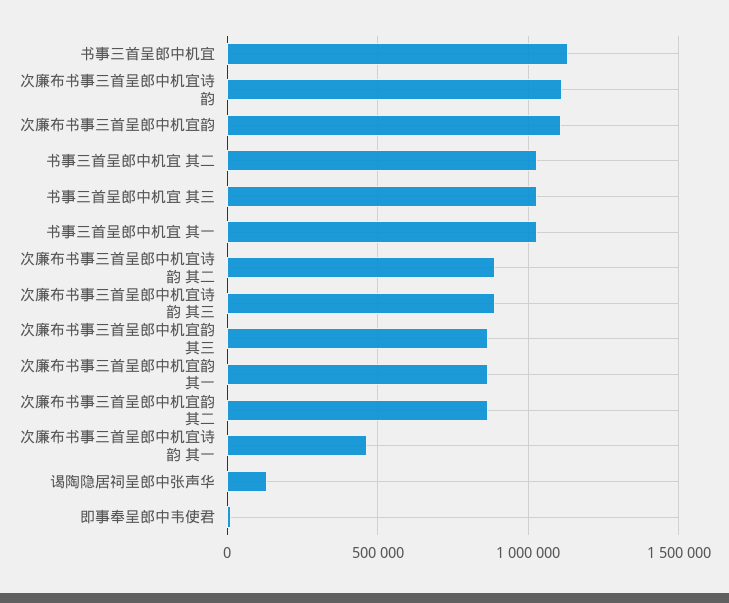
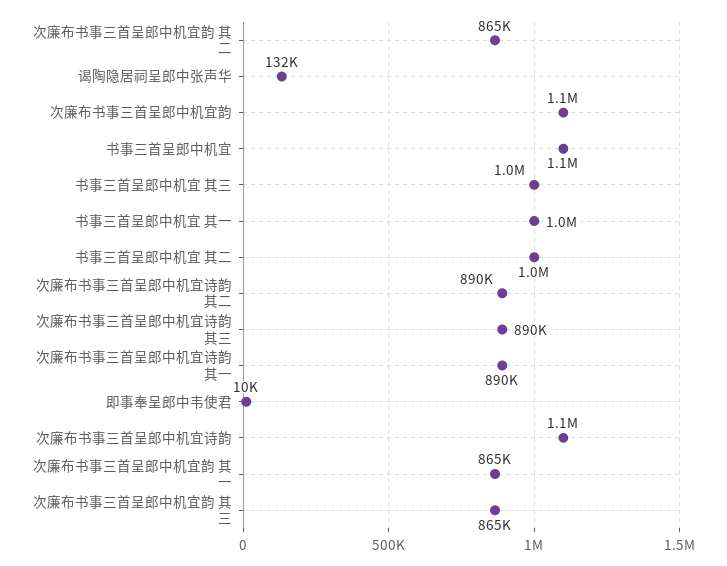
  {
    "书事三首呈郎中机宜": 1100000,
    "次廉布书事三首呈郎中机宜诗韵": 1100000,
    "次廉布书事三首呈郎中机宜韵": 1100000,
    "书事三首呈郎中机宜 其二": 1000000,
    "书事三首呈郎中机宜 其三": 1000000,
    "书事三首呈郎中机宜 其一": 1000000,
    "次廉布书事三首呈郎中机宜诗韵 其二": 890000,
    "次廉布书事三首呈郎中机宜诗韵 其三": 890000,
    "次廉布书事三首呈郎中机宜韵 其三": 865000,
    "次廉布书事三首呈郎中机宜韵 其一": 865000,
    "次廉布书事三首呈郎中机宜韵 其二": 865000,
-   "次廉布书事三首呈郎中机宜诗韵 其一": 450000,
+   "次廉布书事三首呈郎中机宜诗韵 其一": 890000,
    "谒陶隐居祠呈郎中张声华": 132000,
    "即事奉呈郎中韦使君": 10000
  }

